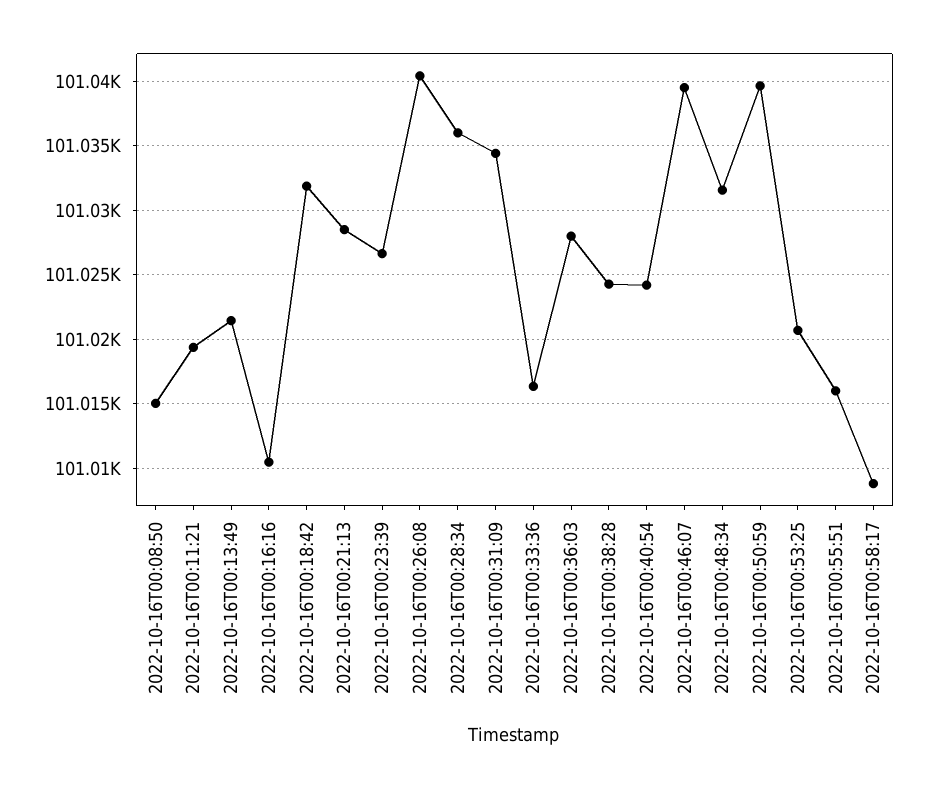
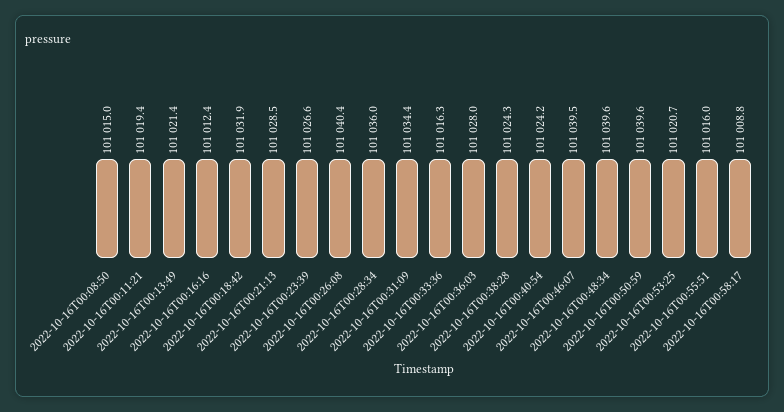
  {
    "2022-10-16T00:08:50": 101015,
    "2022-10-16T00:11:21": 101019.4,
    "2022-10-16T00:13:49": 101021.4,
-   "2022-10-16T00:16:16": 101010.5,
+   "2022-10-16T00:16:16": 101012.4,
    "2022-10-16T00:18:42": 101031.9,
    "2022-10-16T00:21:13": 101028.5,
    "2022-10-16T00:23:39": 101026.6,
    "2022-10-16T00:26:08": 101040.4,
    "2022-10-16T00:28:34": 101036,
    "2022-10-16T00:31:09": 101034.4,
    "2022-10-16T00:33:36": 101016.3,
    "2022-10-16T00:36:03": 101028,
    "2022-10-16T00:38:28": 101024.3,
    "2022-10-16T00:40:54": 101024.2,
    "2022-10-16T00:46:07": 101039.5,
-   "2022-10-16T00:48:34": 101031.5,
+   "2022-10-16T00:48:34": 101039.6,
    "2022-10-16T00:50:59": 101039.6,
    "2022-10-16T00:53:25": 101020.7,
    "2022-10-16T00:55:51": 101016,
    "2022-10-16T00:58:17": 101008.8
  }

